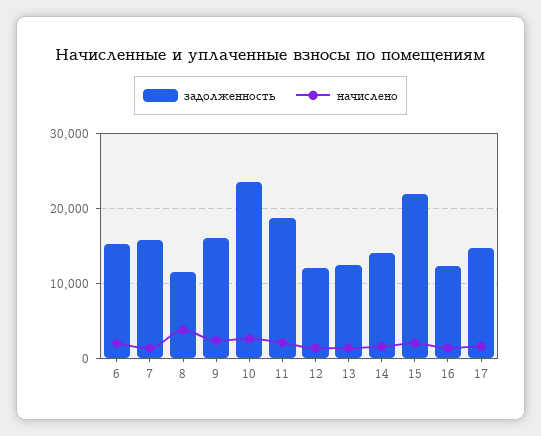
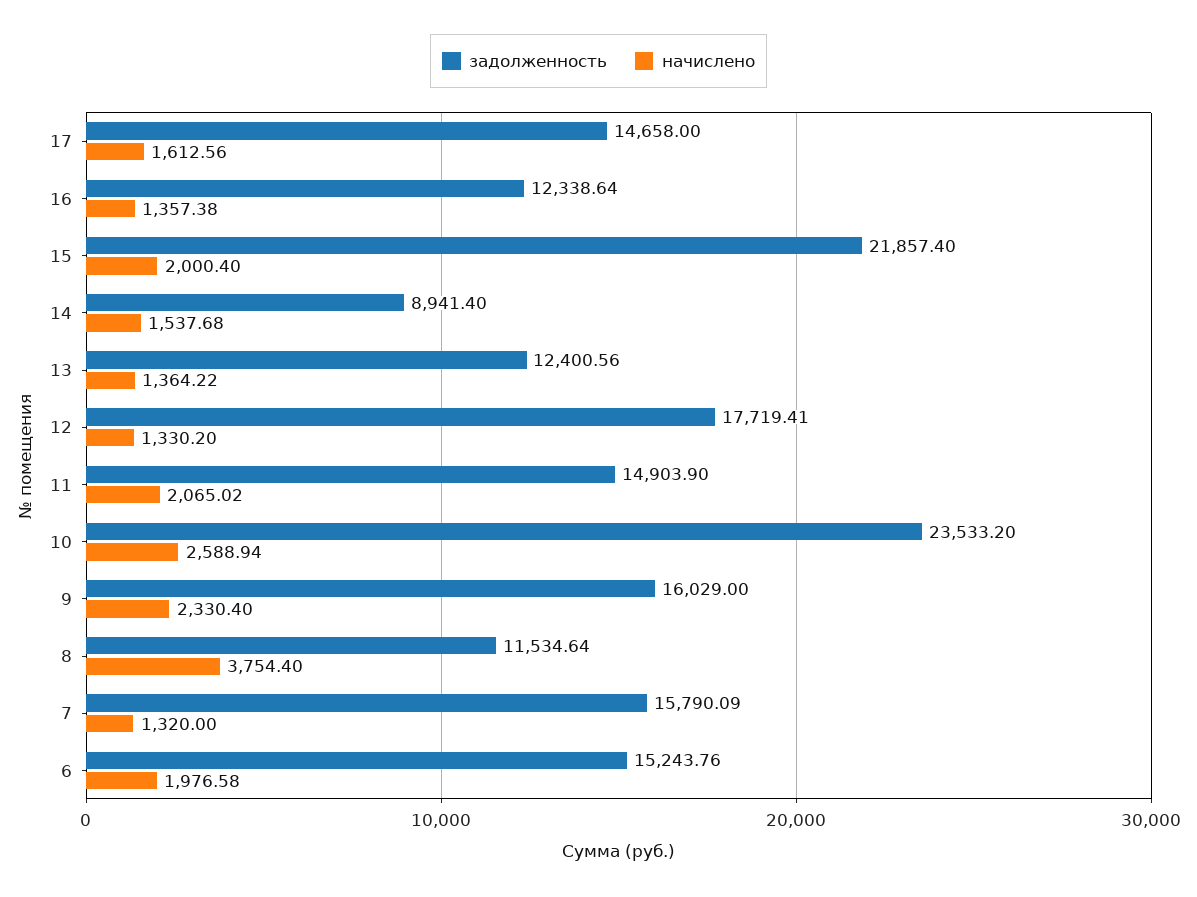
  {
    "задолженность": {
      "6": 15243.76,
      "7": 15790.09,
      "8": 11534.64,
      "9": 16029,
      "10": 23533.2,
-     "11": 19000,
+     "11": 14903.9,
-     "12": 12000,
+     "12": 17719.41,
      "13": 12400.56,
-     "14": 14000,
+     "14": 8941.4,
      "15": 21857.4,
      "16": 12338.64,
      "17": 14658
    },
    "начислено": {
      "6": 1976.58,
      "7": 1320,
      "8": 3754.4,
      "9": 2330.4,
      "10": 2588.94,
      "11": 2065.02,
      "12": 1330.2,
      "13": 1364.22,
      "14": 1537.68,
      "15": 2000.4,
      "16": 1357.38,
      "17": 1612.56
    }
  }

